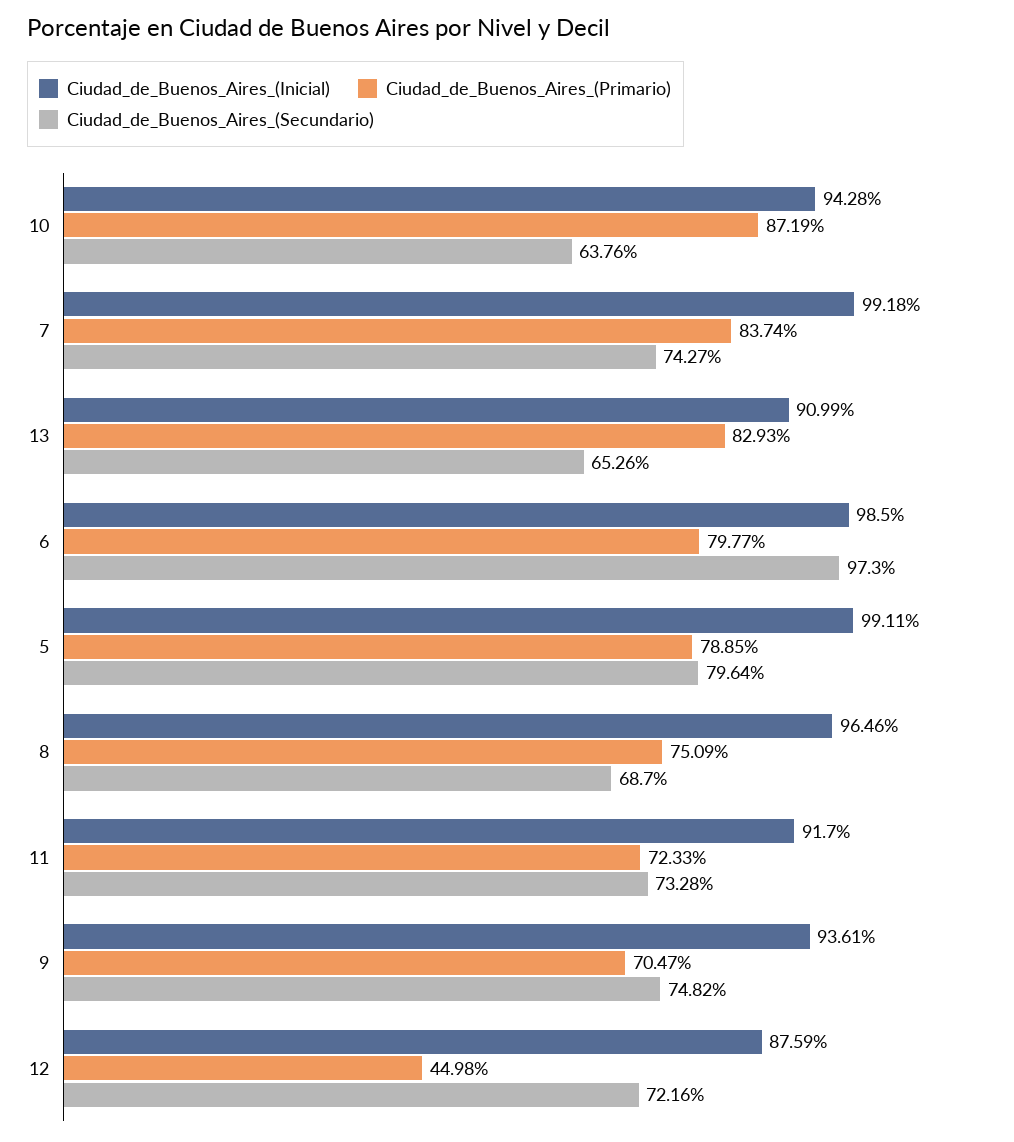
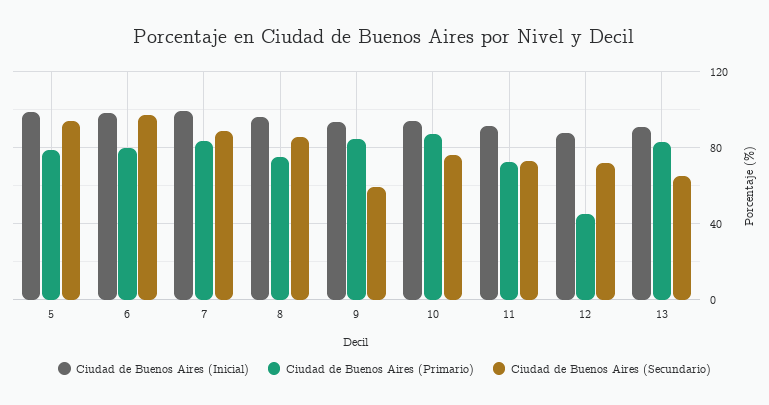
  {
    "Ciudad_de_Buenos_Aires_(Inicial)": {
      "10": 94.28,
      "7": 99.18,
      "13": 90.99,
      "6": 98.5,
      "5": 99.11,
      "8": 96.46,
      "11": 91.7,
      "9": 93.61,
      "12": 87.59
    },
    "Ciudad_de_Buenos_Aires_(Primario)": {
      "10": 87.19,
      "7": 83.74,
      "13": 82.93,
      "6": 79.77,
      "5": 78.85,
      "8": 75.09,
      "11": 72.33,
-     "9": 70.47,
+     "9": 85,
      "12": 44.98
    },
    "Ciudad_de_Buenos_Aires_(Secundario)": {
-     "10": 63.76,
+     "10": 75,
-     "7": 74.27,
+     "7": 90,
      "13": 65.26,
      "6": 97.3,
-     "5": 79.64,
+     "5": 95,
-     "8": 68.7,
+     "8": 85,
      "11": 73.28,
-     "9": 74.82,
+     "9": 60,
      "12": 72.16
    }
  }

